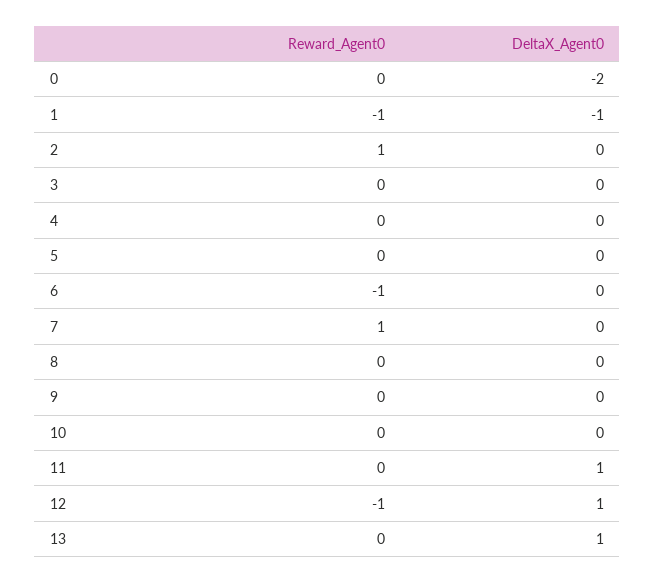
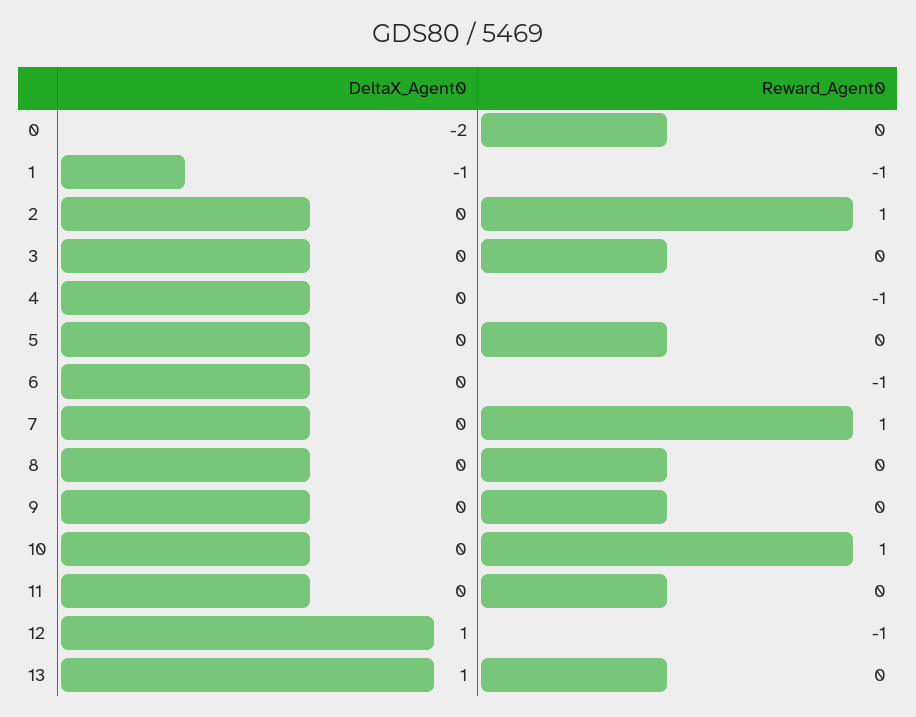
  {
    "Reward_Agent0": {
      "0": 0,
      "1": -1,
      "2": 1,
      "3": 0,
-     "4": 0,
+     "4": -1,
      "5": 0,
      "6": -1,
      "7": 1,
      "8": 0,
      "9": 0,
-     "10": 0,
+     "10": 1,
      "11": 0,
      "12": -1,
      "13": 0
    },
    "DeltaX_Agent0": {
      "0": -2,
      "1": -1,
      "2": 0,
      "3": 0,
      "4": 0,
      "5": 0,
      "6": 0,
      "7": 0,
      "8": 0,
      "9": 0,
      "10": 0,
-     "11": 1,
+     "11": 0,
      "12": 1,
      "13": 1
    }
  }

